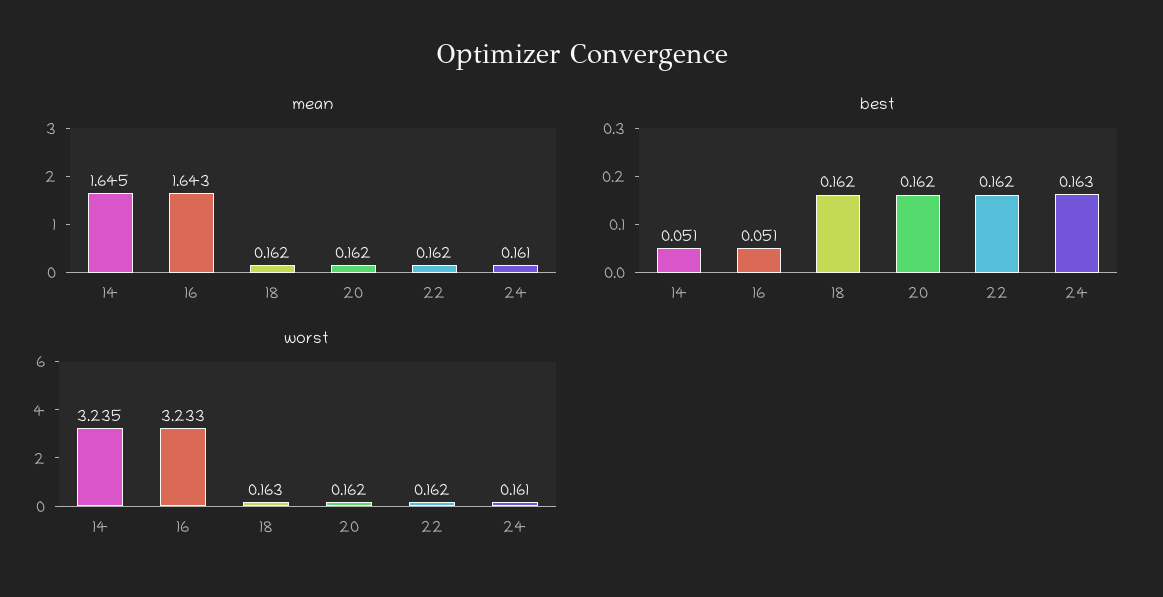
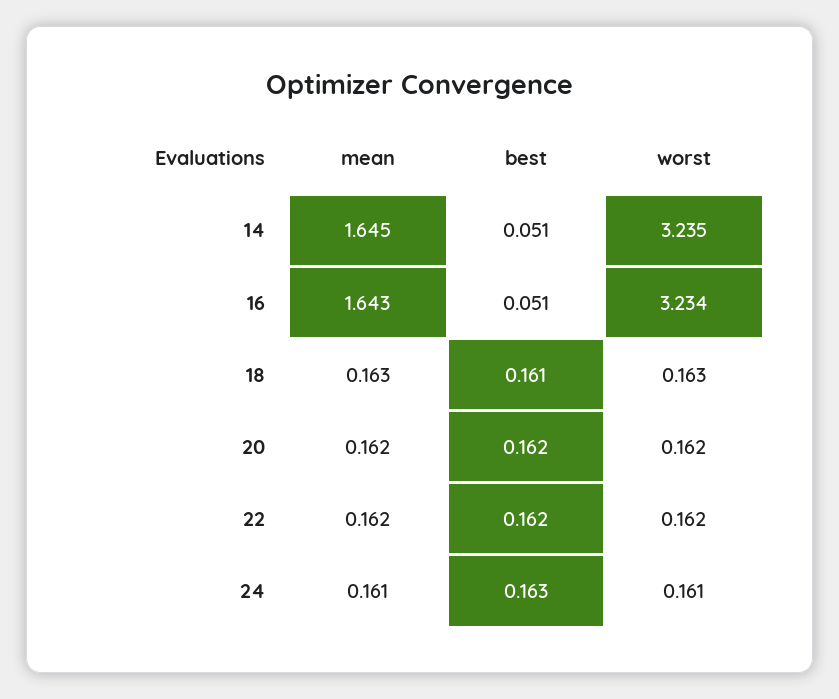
  {
    "mean": {
      "14": 1.645,
      "16": 1.643,
-     "18": 0.162,
+     "18": 0.163,
      "20": 0.162,
      "22": 0.162,
      "24": 0.161
    },
    "best": {
      "14": 0.051,
      "16": 0.051,
-     "18": 0.162,
+     "18": 0.161,
      "20": 0.162,
      "22": 0.162,
      "24": 0.163
    },
    "worst": {
      "14": 3.235,
-     "16": 3.233,
+     "16": 3.234,
      "18": 0.163,
      "20": 0.162,
      "22": 0.162,
      "24": 0.161
    }
  }

